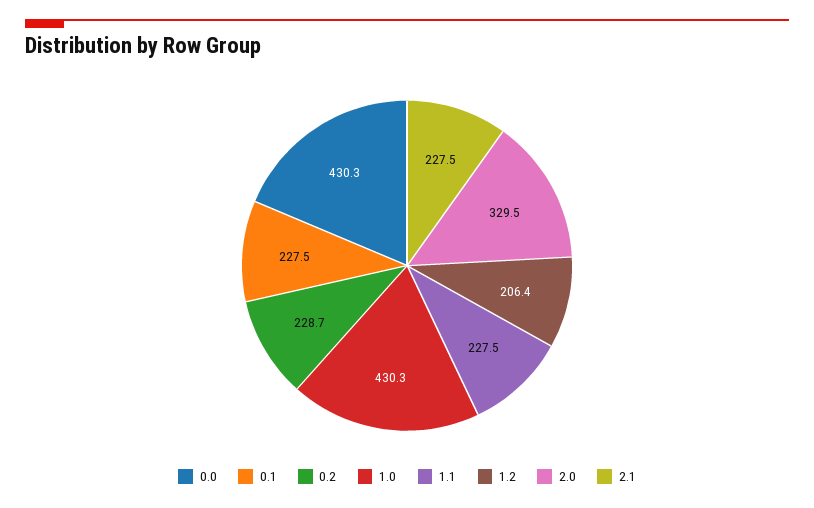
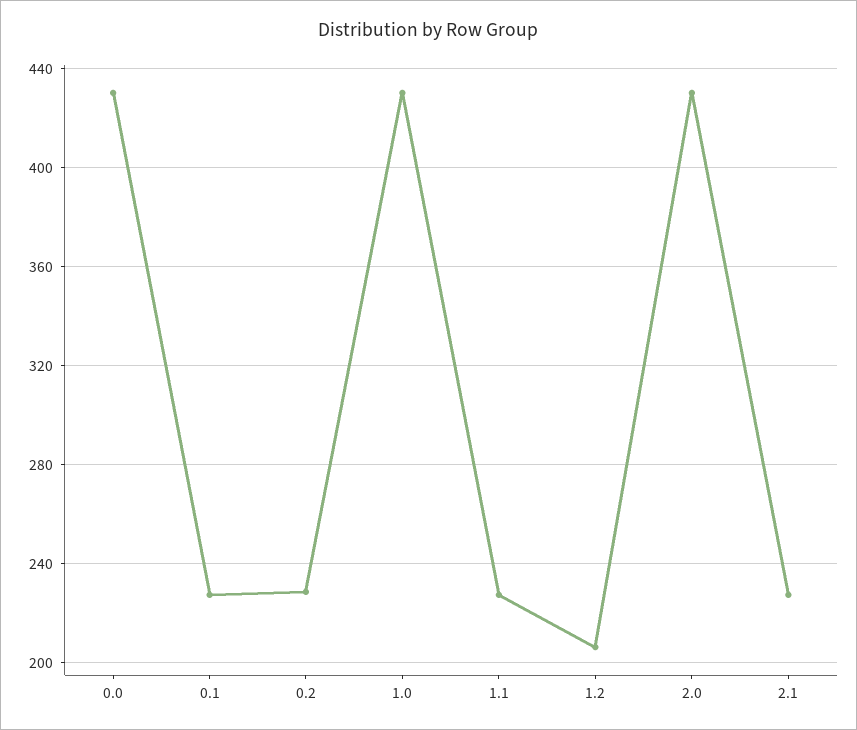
  {
    "0.0": 430.3,
    "0.1": 227.5,
    "0.2": 228.7,
    "1.0": 430.3,
    "1.1": 227.5,
    "1.2": 206.4,
-   "2.0": 329.5,
+   "2.0": 430,
    "2.1": 227.5
  }

